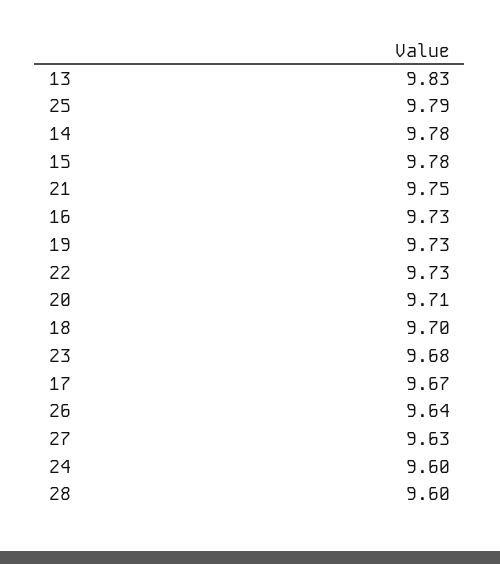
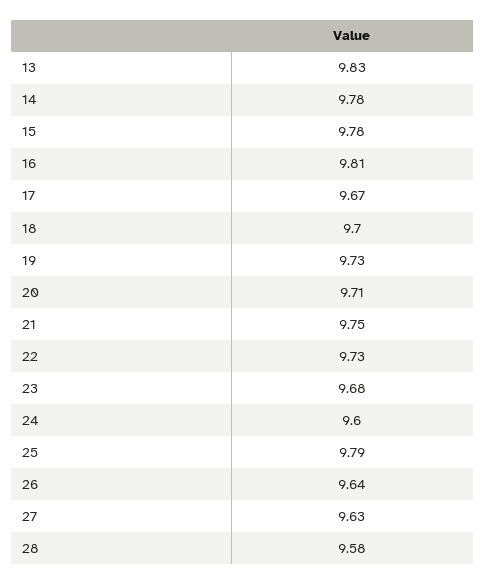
  {
    "13": 9.83,
    "25": 9.79,
    "14": 9.78,
    "15": 9.78,
    "21": 9.75,
-   "16": 9.73,
+   "16": 9.81,
    "19": 9.73,
    "22": 9.73,
    "20": 9.71,
    "18": 9.7,
    "23": 9.68,
    "17": 9.67,
    "26": 9.64,
    "27": 9.63,
    "24": 9.6,
-   "28": 9.6
+   "28": 9.58
  }

